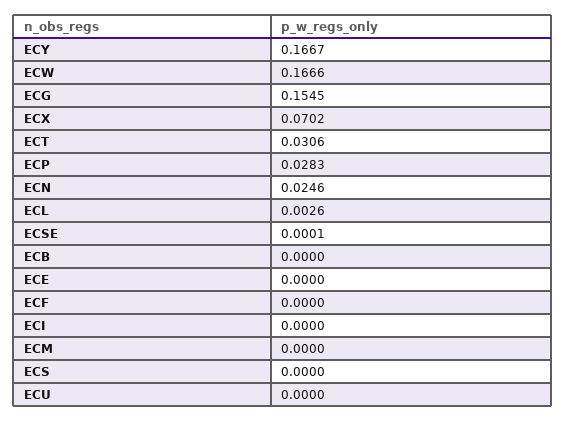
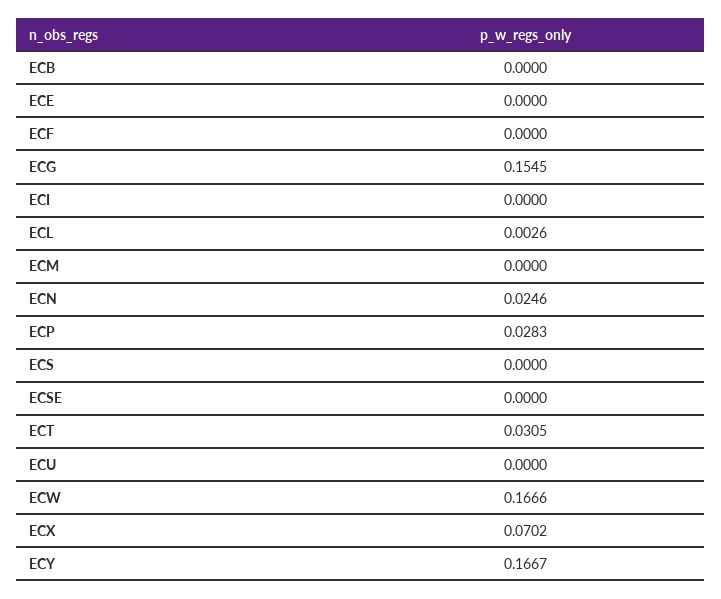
  {
    "ECY": 0.1667,
    "ECW": 0.1666,
    "ECG": 0.1545,
    "ECX": 0.0702,
-   "ECT": 0.0306,
+   "ECT": 0.0305,
    "ECP": 0.0283,
    "ECN": 0.0246,
    "ECL": 0.0026,
-   "ECSE": 0.0001,
+   "ECSE": 0,
    "ECB": 0,
    "ECE": 0,
    "ECF": 0,
    "ECI": 0,
    "ECM": 0,
    "ECS": 0,
    "ECU": 0
  }

